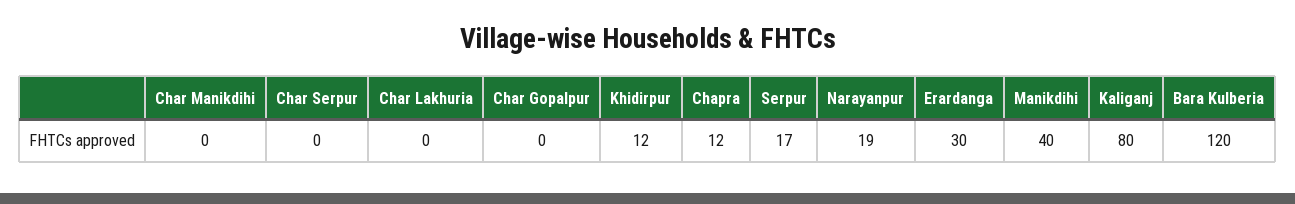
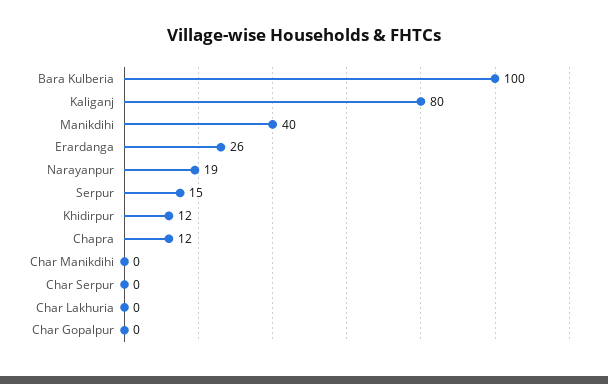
  {
    "Char Manikdihi": 0,
    "Char Serpur": 0,
    "Char Lakhuria": 0,
    "Char Gopalpur": 0,
    "Khidirpur": 12,
    "Chapra": 12,
-   "Serpur": 17,
+   "Serpur": 15,
    "Narayanpur": 19,
-   "Erardanga": 30,
+   "Erardanga": 26,
    "Manikdihi": 40,
    "Kaliganj": 80,
-   "Bara Kulberia": 120
+   "Bara Kulberia": 100
  }

